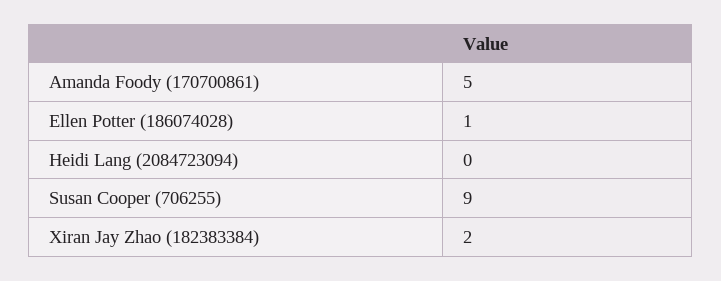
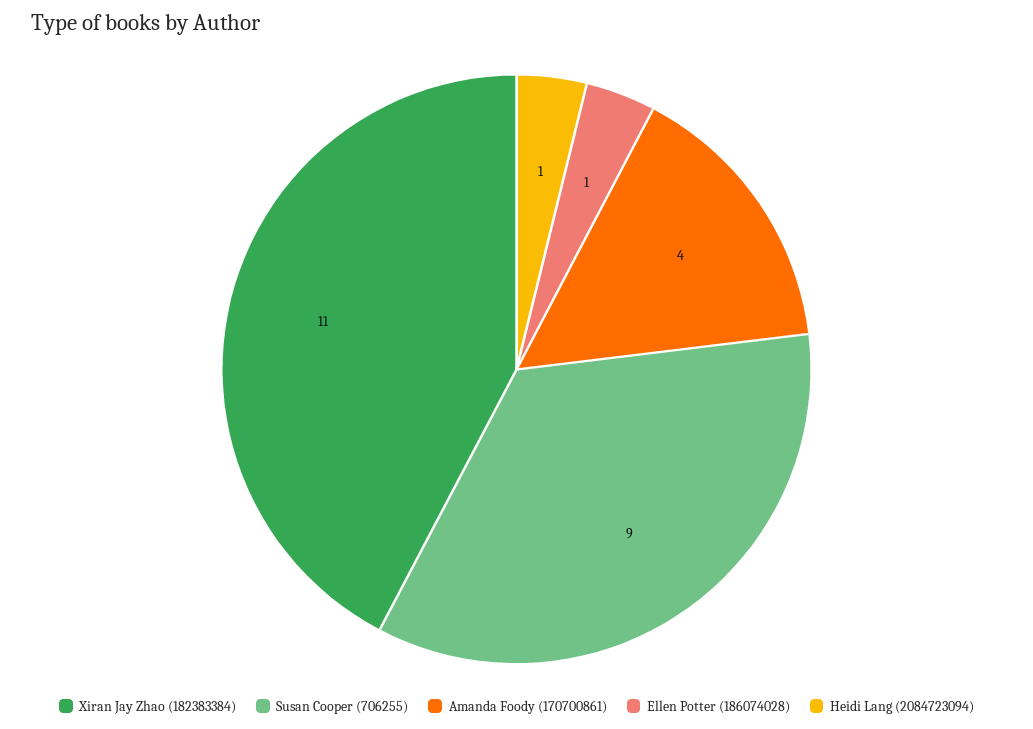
  {
-   "Amanda Foody (170700861)": 5,
+   "Amanda Foody (170700861)": 4,
    "Ellen Potter (186074028)": 1,
-   "Heidi Lang (2084723094)": 0,
+   "Heidi Lang (2084723094)": 1,
    "Susan Cooper (706255)": 9,
-   "Xiran Jay Zhao (182383384)": 2
+   "Xiran Jay Zhao (182383384)": 11
  }

